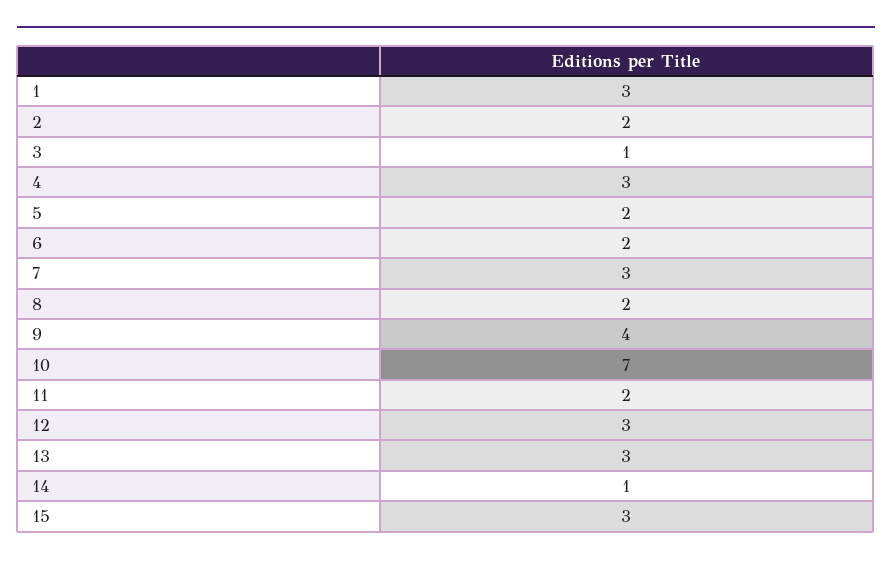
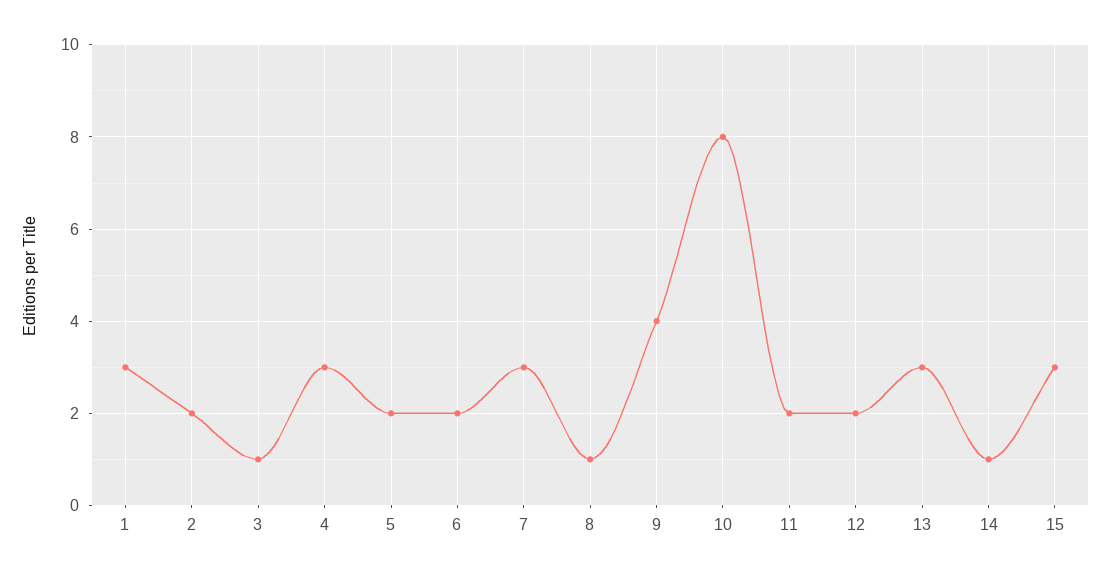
  {
    "1": 3,
    "2": 2,
    "3": 1,
    "4": 3,
    "5": 2,
    "6": 2,
    "7": 3,
-   "8": 2,
+   "8": 1,
    "9": 4,
-   "10": 7,
+   "10": 8,
    "11": 2,
-   "12": 3,
+   "12": 2,
    "13": 3,
    "14": 1,
    "15": 3
  }

